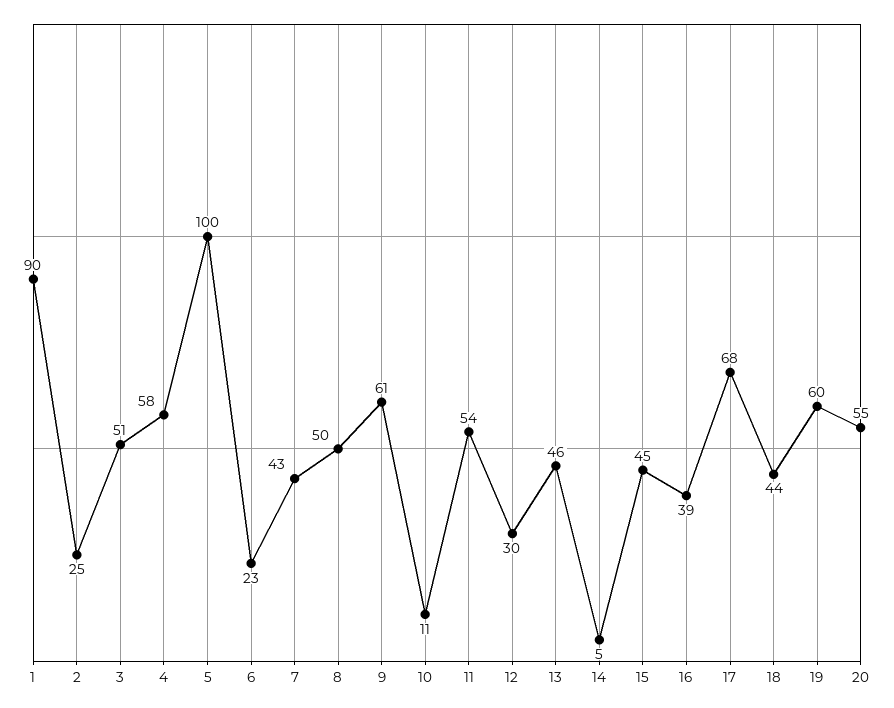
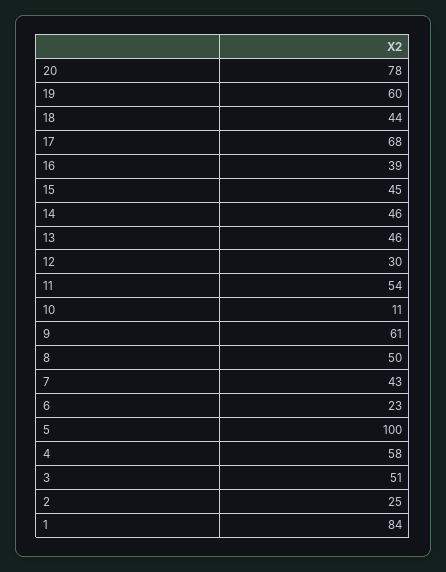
  {
-   "1": 90,
+   "1": 84,
    "2": 25,
    "3": 51,
    "4": 58,
    "5": 100,
    "6": 23,
    "7": 43,
    "8": 50,
    "9": 61,
    "10": 11,
    "11": 54,
    "12": 30,
    "13": 46,
-   "14": 5,
+   "14": 46,
    "15": 45,
    "16": 39,
    "17": 68,
    "18": 44,
    "19": 60,
-   "20": 55
+   "20": 78
  }

